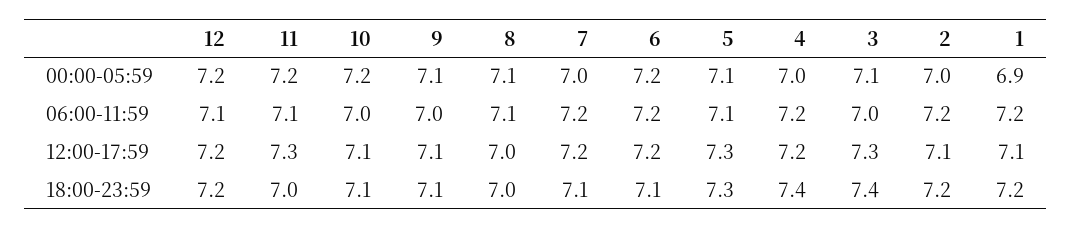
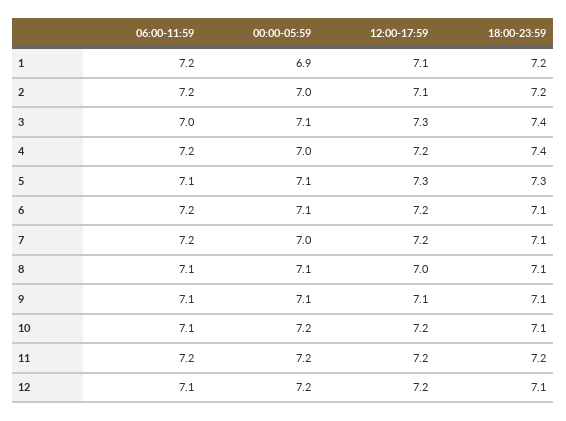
  {
    "12": {
      "00:00-05:59": 7.2,
      "06:00-11:59": 7.1,
      "12:00-17:59": 7.2,
-     "18:00-23:59": 7.2
+     "18:00-23:59": 7.1
    },
    "11": {
      "00:00-05:59": 7.2,
-     "06:00-11:59": 7.1,
+     "06:00-11:59": 7.2,
-     "12:00-17:59": 7.3,
+     "12:00-17:59": 7.2,
-     "18:00-23:59": 7
+     "18:00-23:59": 7.2
    },
    "10": {
      "00:00-05:59": 7.2,
-     "06:00-11:59": 7,
+     "06:00-11:59": 7.1,
-     "12:00-17:59": 7.1,
+     "12:00-17:59": 7.2,
      "18:00-23:59": 7.1
    },
    "9": {
      "00:00-05:59": 7.1,
-     "06:00-11:59": 7,
+     "06:00-11:59": 7.1,
      "12:00-17:59": 7.1,
      "18:00-23:59": 7.1
    },
    "8": {
      "00:00-05:59": 7.1,
      "06:00-11:59": 7.1,
      "12:00-17:59": 7,
-     "18:00-23:59": 7
+     "18:00-23:59": 7.1
    },
    "7": {
      "00:00-05:59": 7,
      "06:00-11:59": 7.2,
      "12:00-17:59": 7.2,
      "18:00-23:59": 7.1
    },
    "6": {
-     "00:00-05:59": 7.2,
+     "00:00-05:59": 7.1,
      "06:00-11:59": 7.2,
      "12:00-17:59": 7.2,
      "18:00-23:59": 7.1
    },
    "5": {
      "00:00-05:59": 7.1,
      "06:00-11:59": 7.1,
      "12:00-17:59": 7.3,
      "18:00-23:59": 7.3
    },
    "4": {
      "00:00-05:59": 7,
      "06:00-11:59": 7.2,
      "12:00-17:59": 7.2,
      "18:00-23:59": 7.4
    },
    "3": {
      "00:00-05:59": 7.1,
      "06:00-11:59": 7,
      "12:00-17:59": 7.3,
      "18:00-23:59": 7.4
    },
    "2": {
      "00:00-05:59": 7,
      "06:00-11:59": 7.2,
      "12:00-17:59": 7.1,
      "18:00-23:59": 7.2
    },
    "1": {
      "00:00-05:59": 6.9,
      "06:00-11:59": 7.2,
      "12:00-17:59": 7.1,
      "18:00-23:59": 7.2
    }
  }

